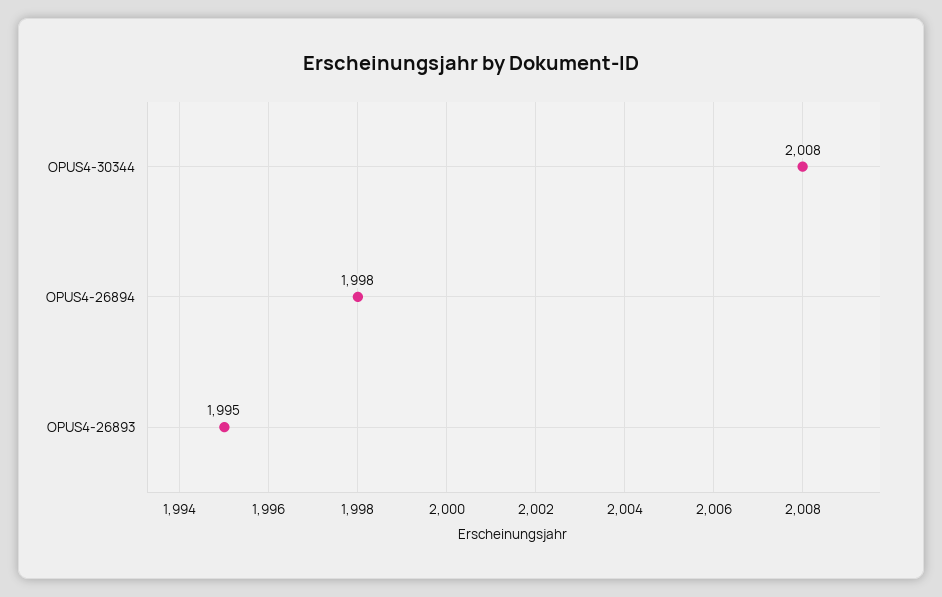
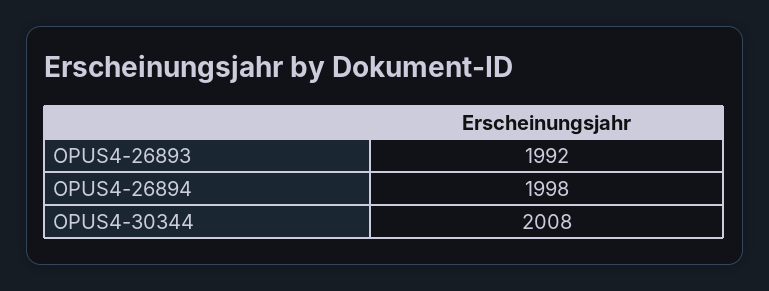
  {
    "OPUS4-30344": 2008,
    "OPUS4-26894": 1998,
-   "OPUS4-26893": 1995
+   "OPUS4-26893": 1992
  }

